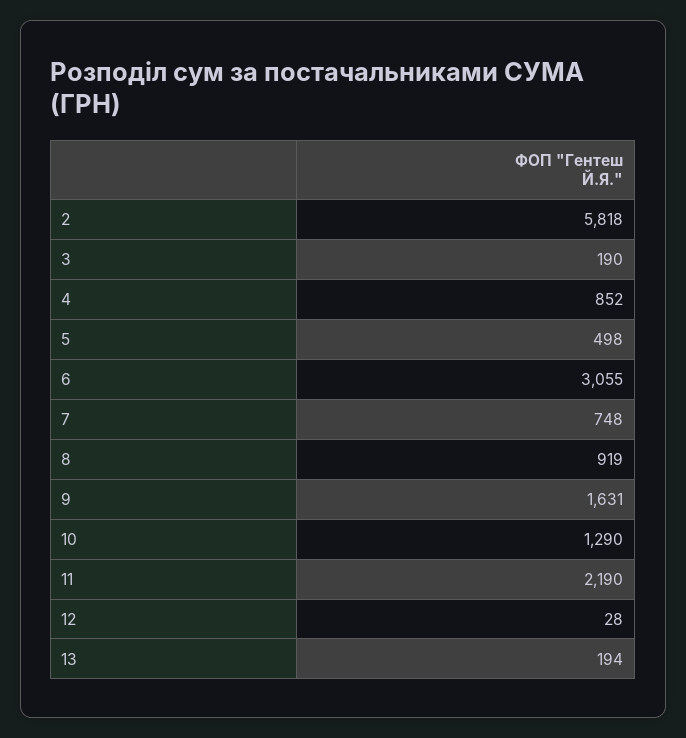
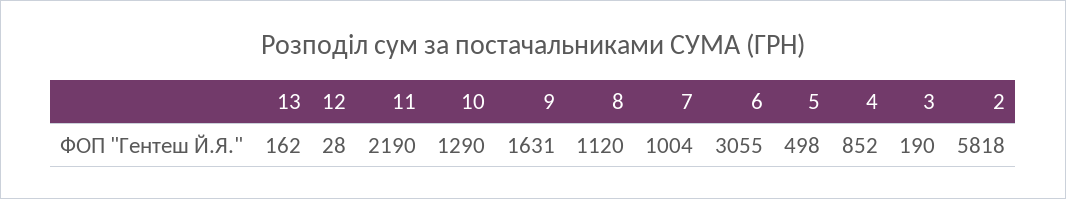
  {
    "2": 5818,
    "3": 190,
    "4": 852,
    "5": 498,
    "6": 3055,
-   "7": 748,
+   "7": 1004,
-   "8": 919,
+   "8": 1120,
    "9": 1631,
    "10": 1290,
    "11": 2190,
    "12": 28,
-   "13": 194
+   "13": 162
  }

